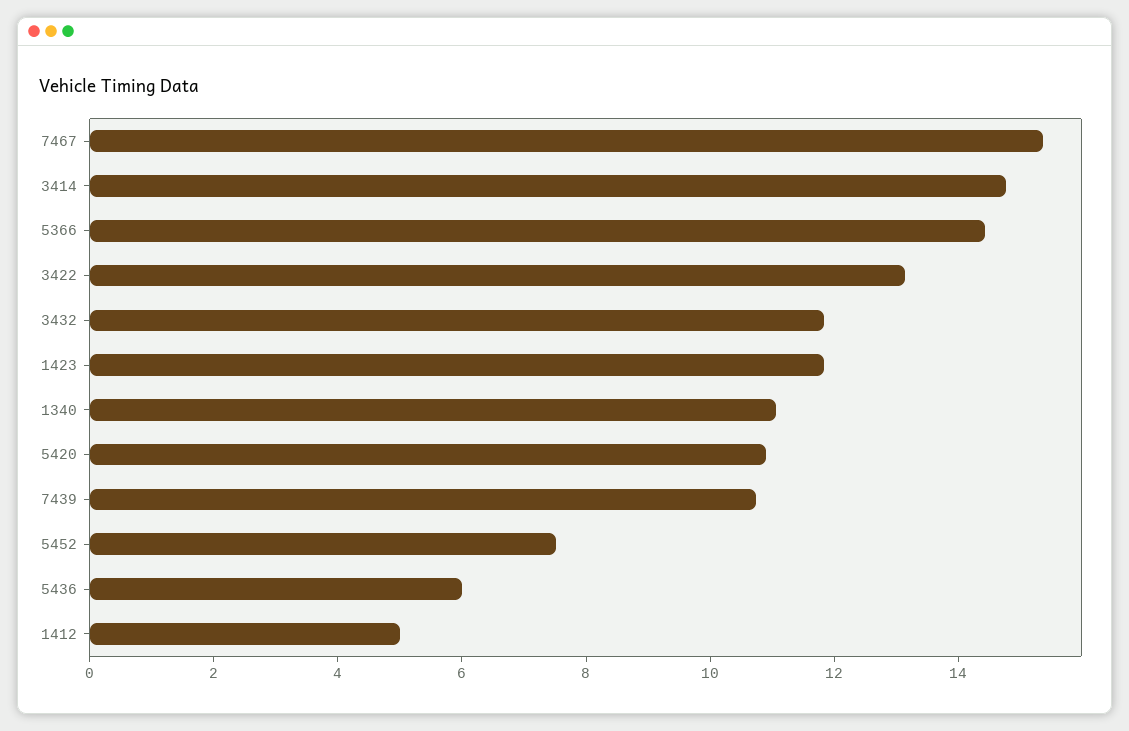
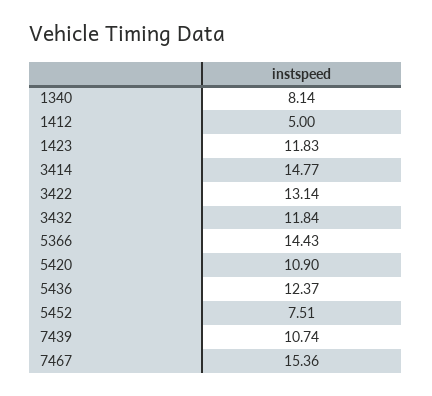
  {
    "7467": 15.36,
    "3414": 14.77,
    "5366": 14.43,
    "3422": 13.14,
    "3432": 11.84,
    "1423": 11.83,
-   "1340": 11,
+   "1340": 8.14,
    "5420": 10.9,
    "7439": 10.74,
    "5452": 7.51,
-   "5436": 6,
+   "5436": 12.37,
    "1412": 5
  }

